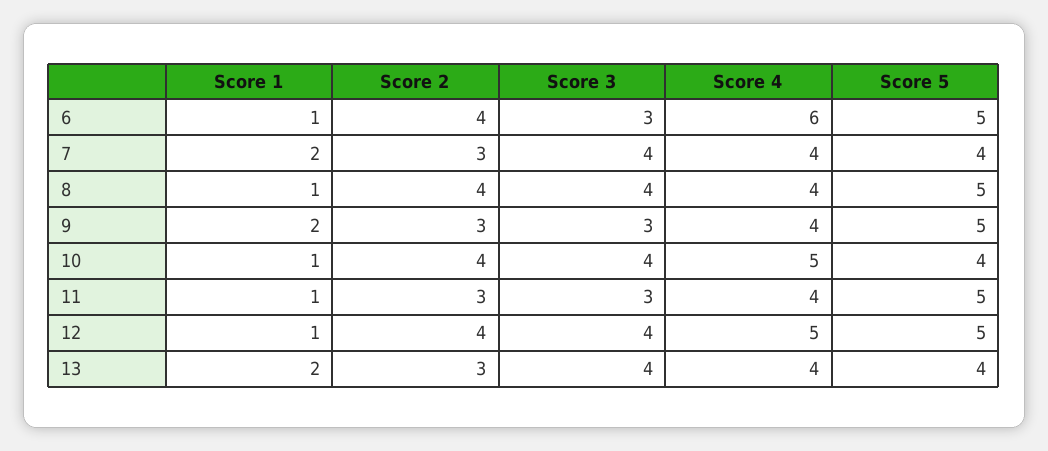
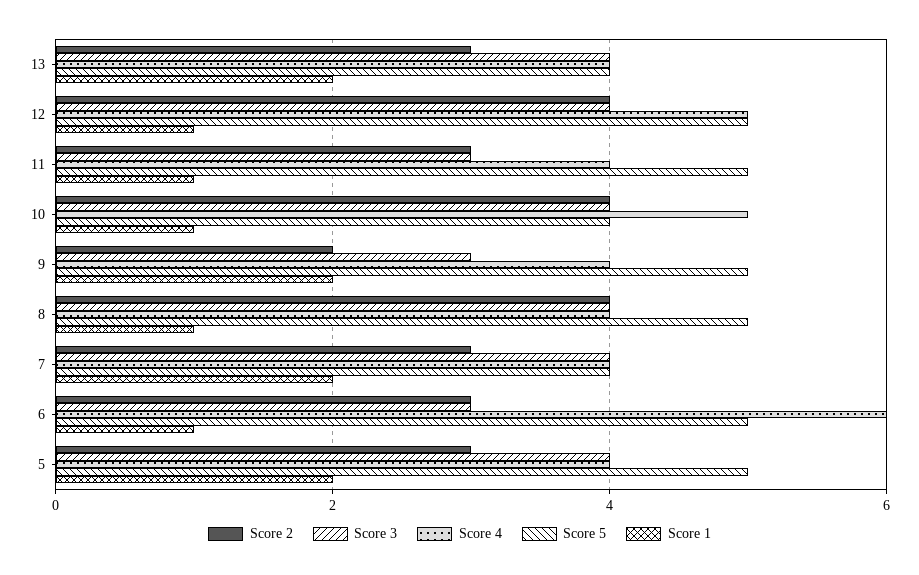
  {
    "Score 1": {
      "6": 1,
      "7": 2,
      "8": 1,
      "9": 2,
      "10": 1,
      "11": 1,
      "12": 1,
-     "13": 2
+     "13": 2,
+     "5": 2
    },
    "Score 2": {
-     "6": 4,
+     "6": 3,
      "7": 3,
      "8": 4,
-     "9": 3,
+     "9": 2,
      "10": 4,
      "11": 3,
      "12": 4,
-     "13": 3
+     "13": 3,
+     "5": 3
    },
    "Score 3": {
      "6": 3,
      "7": 4,
      "8": 4,
      "9": 3,
      "10": 4,
      "11": 3,
      "12": 4,
-     "13": 4
+     "13": 4,
+     "5": 4
    },
    "Score 4": {
      "6": 6,
      "7": 4,
      "8": 4,
      "9": 4,
      "10": 5,
      "11": 4,
      "12": 5,
-     "13": 4
+     "13": 4,
+     "5": 4
    },
    "Score 5": {
      "6": 5,
      "7": 4,
      "8": 5,
      "9": 5,
      "10": 4,
      "11": 5,
      "12": 5,
-     "13": 4
+     "13": 4,
+     "5": 5
    }
  }

